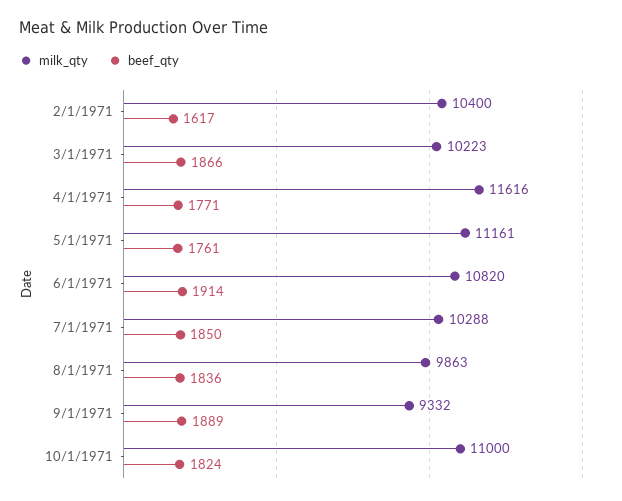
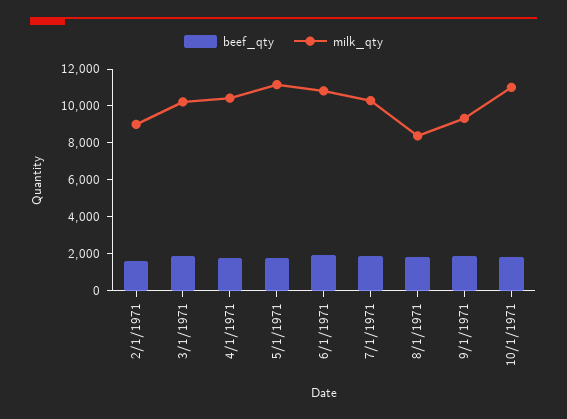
  {
    "milk_qty": {
-     "2/1/1971": 10400,
+     "2/1/1971": 9000,
      "3/1/1971": 10223,
-     "4/1/1971": 11616,
+     "4/1/1971": 10500,
      "5/1/1971": 11161,
      "6/1/1971": 10820,
      "7/1/1971": 10288,
-     "8/1/1971": 9863,
+     "8/1/1971": 8500,
      "9/1/1971": 9332,
      "10/1/1971": 11000
    },
    "beef_qty": {
      "2/1/1971": 1617,
      "3/1/1971": 1866,
      "4/1/1971": 1771,
      "5/1/1971": 1761,
      "6/1/1971": 1914,
      "7/1/1971": 1850,
      "8/1/1971": 1836,
      "9/1/1971": 1889,
      "10/1/1971": 1824
    }
  }

